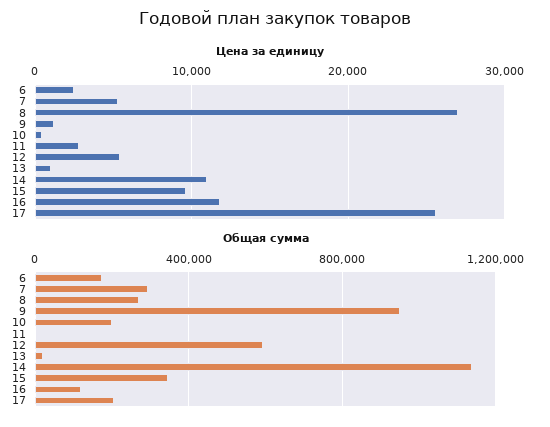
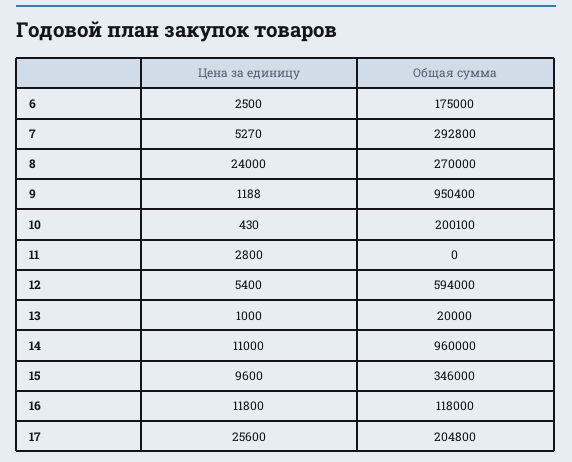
  {
    "Цена за единицу": {
      "6": 2500,
      "7": 5270,
-     "8": 27000,
+     "8": 24000,
      "9": 1188,
      "10": 430,
      "11": 2800,
      "12": 5400,
      "13": 1000,
      "14": 11000,
      "15": 9600,
      "16": 11800,
      "17": 25600
    },
    "Общая сумма": {
      "6": 175000,
      "7": 292800,
      "8": 270000,
      "9": 950400,
      "10": 200100,
      "11": 0,
      "12": 594000,
      "13": 20000,
-     "14": 1150000,
+     "14": 960000,
      "15": 346000,
      "16": 118000,
      "17": 204800
    }
  }

